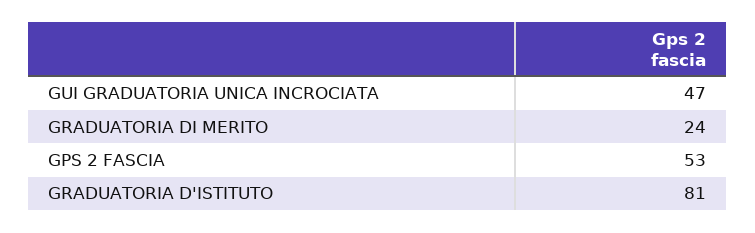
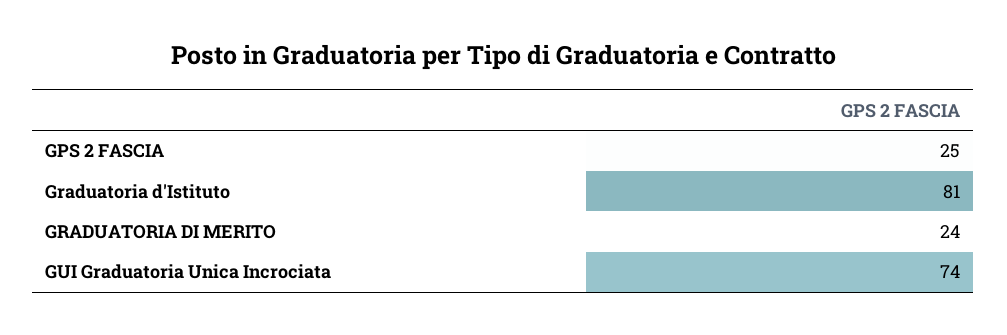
  {
-   "GUI GRADUATORIA UNICA INCROCIATA": 47,
+   "GUI GRADUATORIA UNICA INCROCIATA": 74,
    "GRADUATORIA DI MERITO": 24,
-   "GPS 2 FASCIA": 53,
+   "GPS 2 FASCIA": 25,
    "GRADUATORIA D'ISTITUTO": 81
  }

